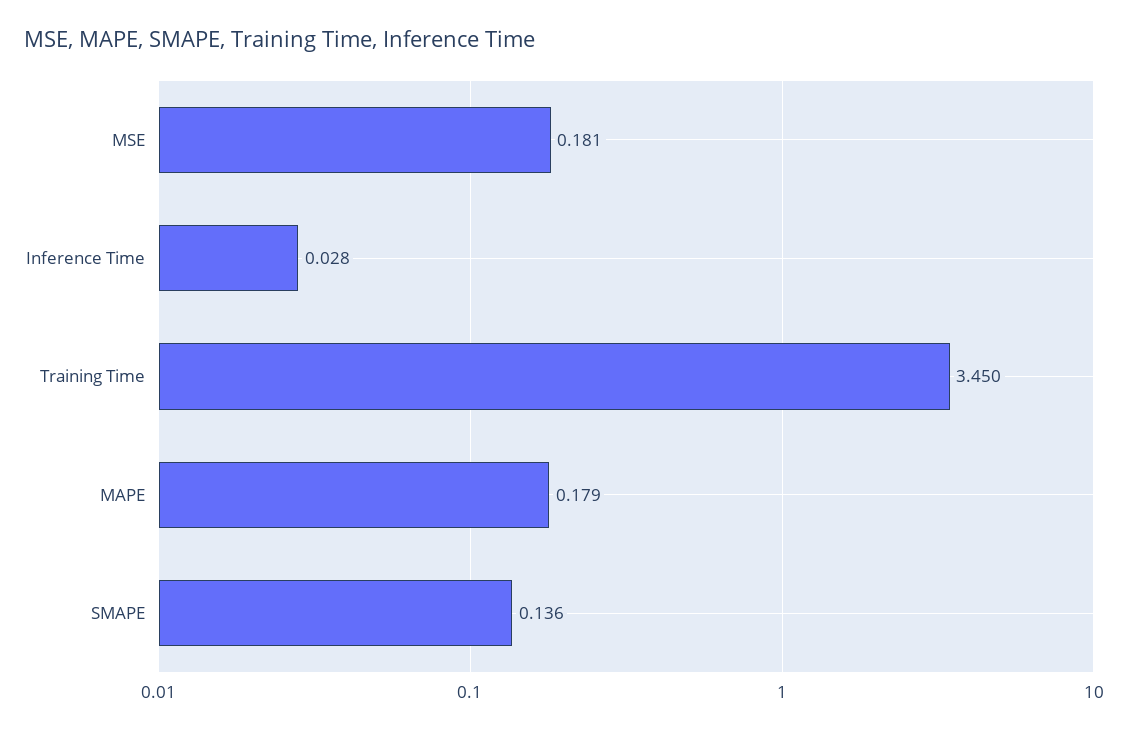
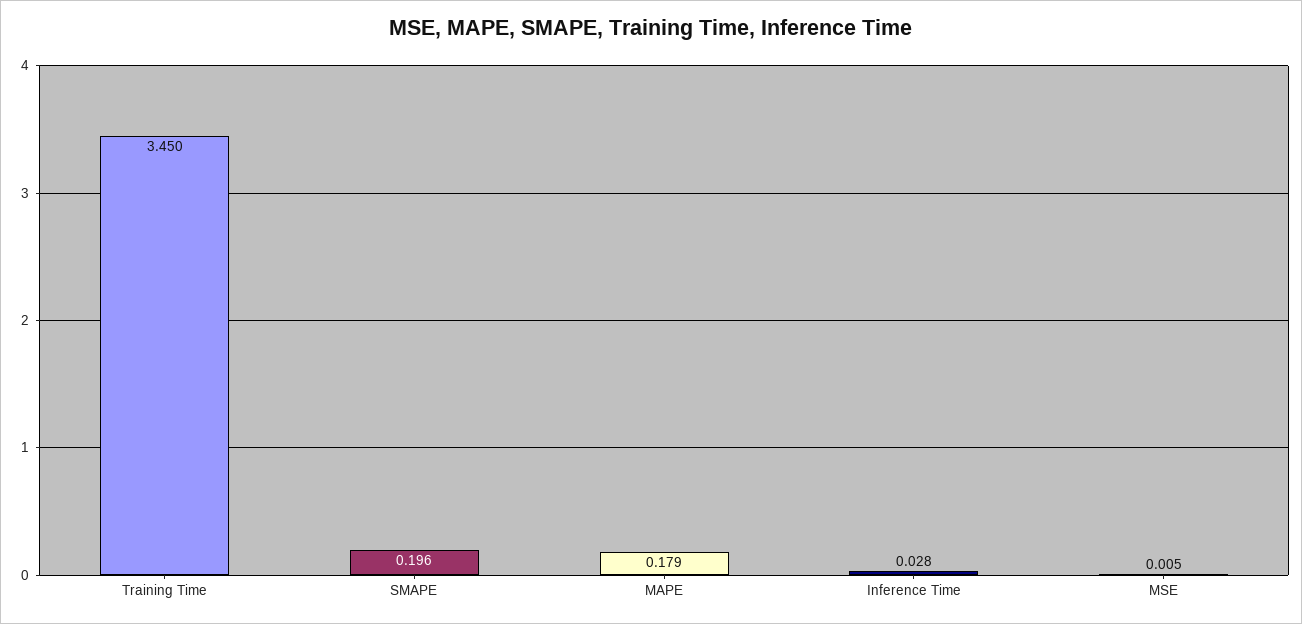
  {
-   "MSE": 0.181,
+   "MSE": 0.005,
    "Inference Time": 0.028,
    "Training Time": 3.45,
    "MAPE": 0.179,
-   "SMAPE": 0.136
+   "SMAPE": 0.196
  }

